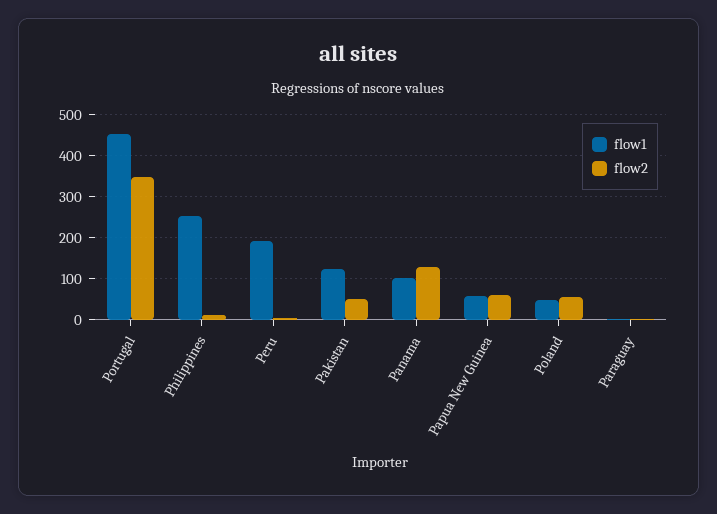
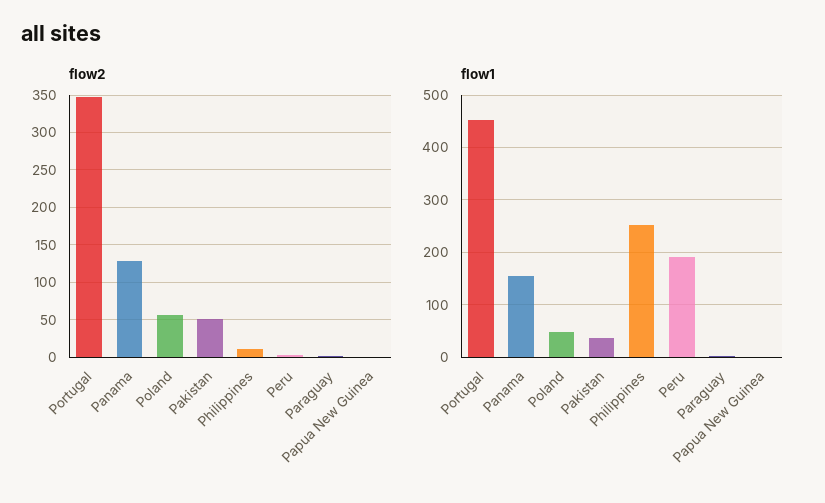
  {
    "flow1": {
      "Portugal": 460,
      "Philippines": 260,
      "Peru": 200,
-     "Pakistan": 120,
+     "Pakistan": 40,
-     "Panama": 100,
+     "Panama": 160,
-     "Papua New Guinea": 60,
+     "Papua New Guinea": 0,
      "Poland": 40,
      "Paraguay": 0
    },
    "flow2": {
      "Portugal": 350,
      "Philippines": 10,
      "Peru": 0,
      "Pakistan": 50,
      "Panama": 130,
-     "Papua New Guinea": 60,
+     "Papua New Guinea": 0,
      "Poland": 60,
      "Paraguay": 0
    }
  }

